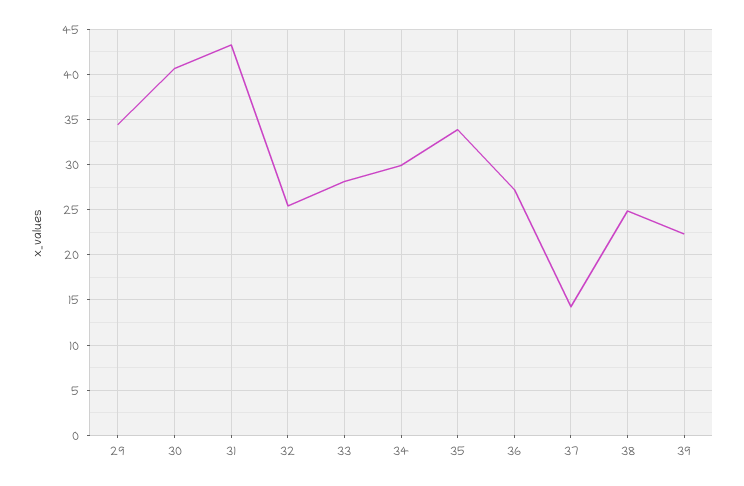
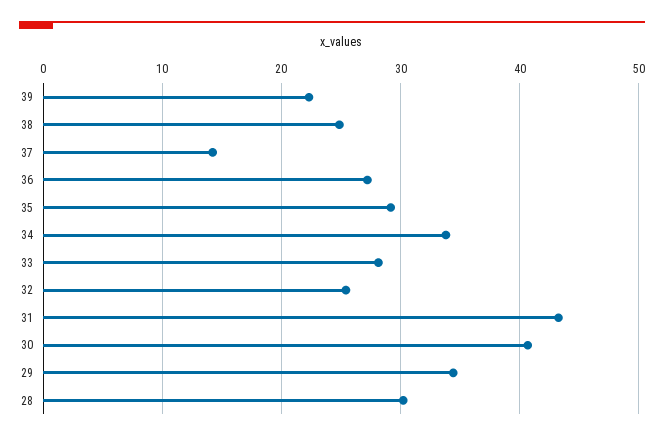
  {
    "29": 34,
    "30": 41,
    "31": 43,
    "32": 25,
    "33": 28,
-   "34": 30,
+   "34": 34,
-   "35": 34,
+   "35": 29,
    "36": 27,
    "37": 14,
    "38": 25,
-   "39": 22
+   "39": 22,
+   "28": 30
  }

